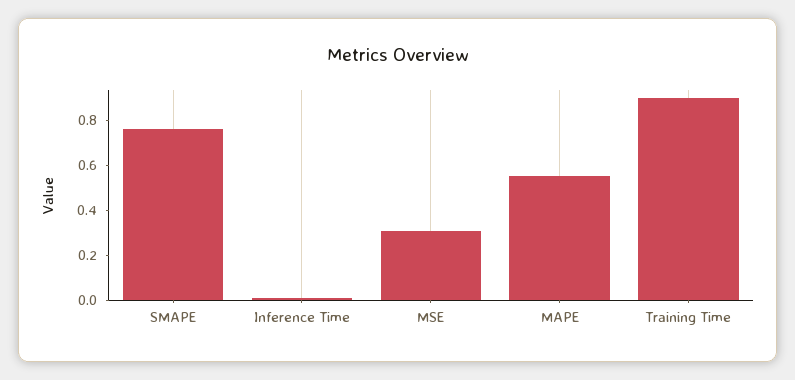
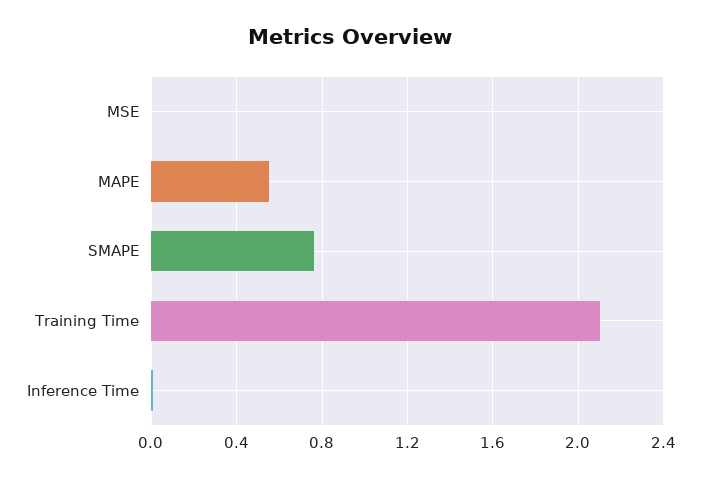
  {
    "SMAPE": 0.75,
    "Inference Time": 0,
-   "MSE": 0.3,
+   "MSE": 0,
    "MAPE": 0.55,
-   "Training Time": 0.9
+   "Training Time": 2.1
  }

